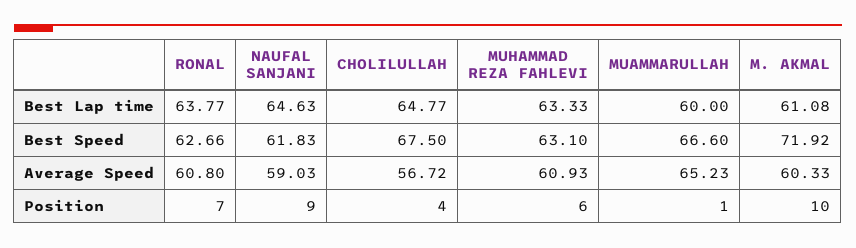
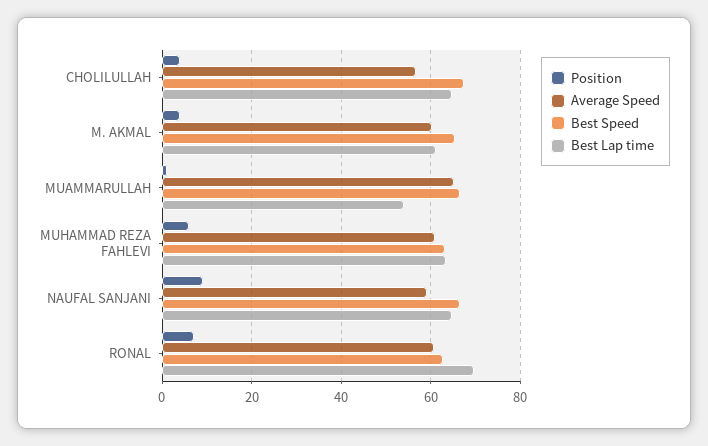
  {
    "Best Lap time": {
-     "RONAL": 63.77,
+     "RONAL": 70,
      "NAUFAL SANJANI": 64.63,
      "CHOLILULLAH": 64.77,
      "MUHAMMAD REZA FAHLEVI": 63.33,
-     "MUAMMARULLAH": 60,
+     "MUAMMARULLAH": 54,
      "M. AKMAL": 61.08
    },
    "Best Speed": {
      "RONAL": 62.66,
-     "NAUFAL SANJANI": 61.83,
+     "NAUFAL SANJANI": 66,
      "CHOLILULLAH": 67.5,
      "MUHAMMAD REZA FAHLEVI": 63.1,
      "MUAMMARULLAH": 66.6,
-     "M. AKMAL": 71.92
+     "M. AKMAL": 66
    },
    "Average Speed": {
      "RONAL": 60.8,
      "NAUFAL SANJANI": 59.03,
      "CHOLILULLAH": 56.72,
      "MUHAMMAD REZA FAHLEVI": 60.93,
      "MUAMMARULLAH": 65.23,
      "M. AKMAL": 60.33
    },
    "Position": {
      "RONAL": 7,
      "NAUFAL SANJANI": 9,
      "CHOLILULLAH": 4,
      "MUHAMMAD REZA FAHLEVI": 6,
      "MUAMMARULLAH": 1,
-     "M. AKMAL": 10
+     "M. AKMAL": 4
    }
  }

